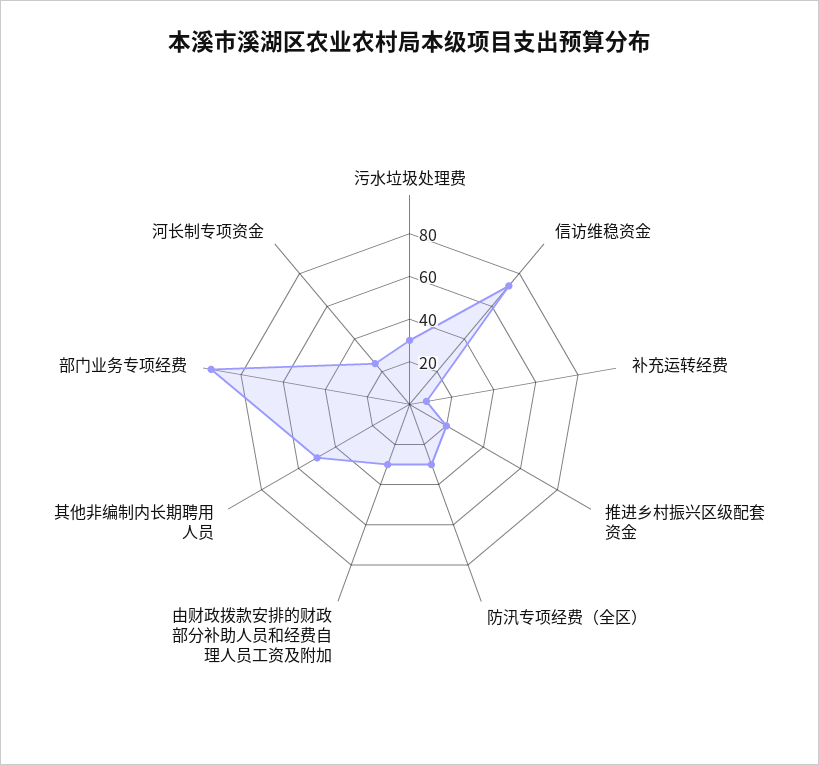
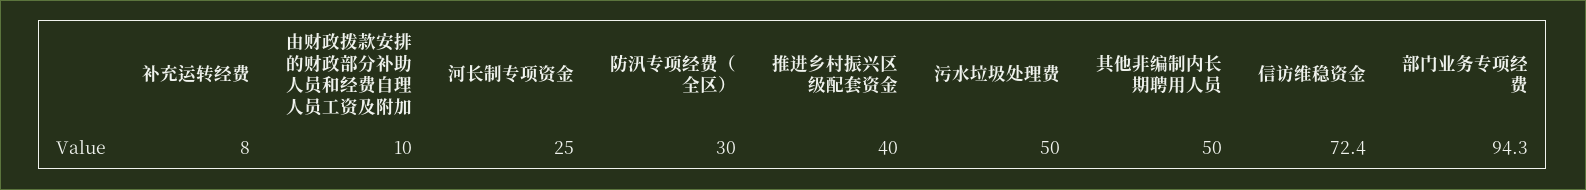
  {
-   "污水垃圾处理费": 30,
+   "污水垃圾处理费": 50,
    "信访维稳资金": 72.4,
    "补充运转经费": 8,
-   "推进乡村振兴区级配套资金": 20,
+   "推进乡村振兴区级配套资金": 40,
    "防汛专项经费（全区）": 30,
-   "由财政拨款安排的财政部分补助人员和经费自理人员工资及附加": 30,
+   "由财政拨款安排的财政部分补助人员和经费自理人员工资及附加": 10,
    "其他非编制内长期聘用人员": 50,
    "部门业务专项经费": 94.3,
    "河长制专项资金": 25
  }

